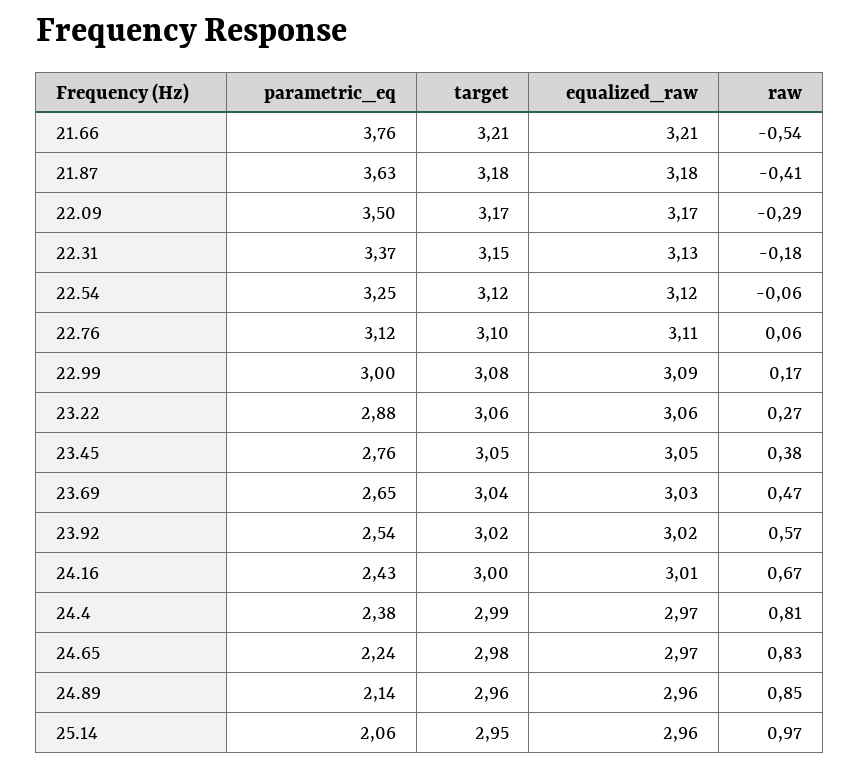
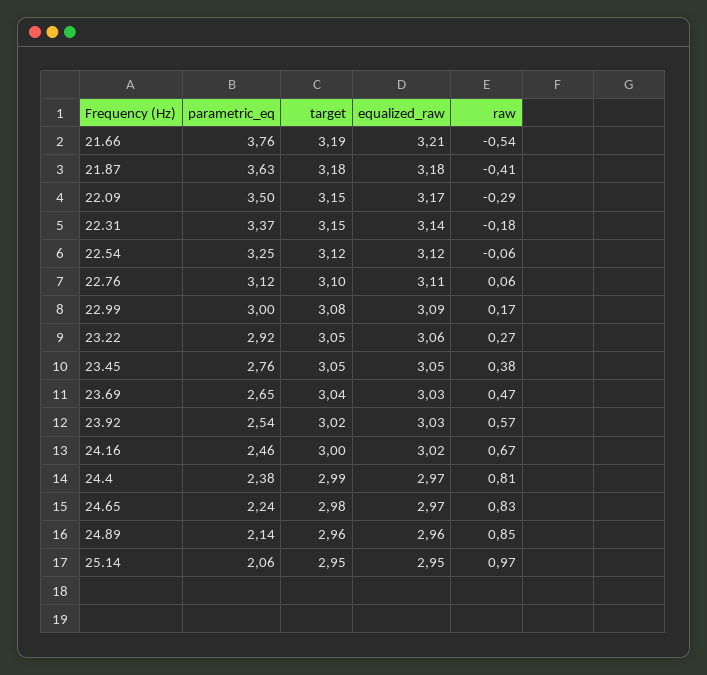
  {
    "parametric_eq": {
      "21.66": 3.76,
      "21.87": 3.63,
      "22.09": 3.5,
      "22.31": 3.37,
      "22.54": 3.25,
      "22.76": 3.12,
      "22.99": 3,
-     "23.22": 2.88,
+     "23.22": 2.92,
      "23.45": 2.76,
      "23.69": 2.65,
      "23.92": 2.54,
-     "24.16": 2.43,
+     "24.16": 2.46,
      "24.4": 2.38,
      "24.65": 2.24,
      "24.89": 2.14,
      "25.14": 2.06
    },
    "target": {
-     "21.66": 3.21,
+     "21.66": 3.19,
      "21.87": 3.18,
-     "22.09": 3.17,
+     "22.09": 3.15,
      "22.31": 3.15,
      "22.54": 3.12,
      "22.76": 3.1,
      "22.99": 3.08,
-     "23.22": 3.06,
+     "23.22": 3.05,
      "23.45": 3.05,
      "23.69": 3.04,
      "23.92": 3.02,
      "24.16": 3,
      "24.4": 2.99,
      "24.65": 2.98,
      "24.89": 2.96,
      "25.14": 2.95
    },
    "equalized_raw": {
      "21.66": 3.21,
      "21.87": 3.18,
      "22.09": 3.17,
-     "22.31": 3.13,
+     "22.31": 3.14,
      "22.54": 3.12,
      "22.76": 3.11,
      "22.99": 3.09,
      "23.22": 3.06,
      "23.45": 3.05,
      "23.69": 3.03,
-     "23.92": 3.02,
+     "23.92": 3.03,
-     "24.16": 3.01,
+     "24.16": 3.02,
      "24.4": 2.97,
      "24.65": 2.97,
      "24.89": 2.96,
-     "25.14": 2.96
+     "25.14": 2.95
    },
    "raw": {
      "21.66": -0.54,
      "21.87": -0.41,
      "22.09": -0.29,
      "22.31": -0.18,
      "22.54": -0.06,
      "22.76": 0.06,
      "22.99": 0.17,
      "23.22": 0.27,
      "23.45": 0.38,
      "23.69": 0.47,
      "23.92": 0.57,
      "24.16": 0.67,
      "24.4": 0.81,
      "24.65": 0.83,
      "24.89": 0.85,
      "25.14": 0.97
    }
  }

